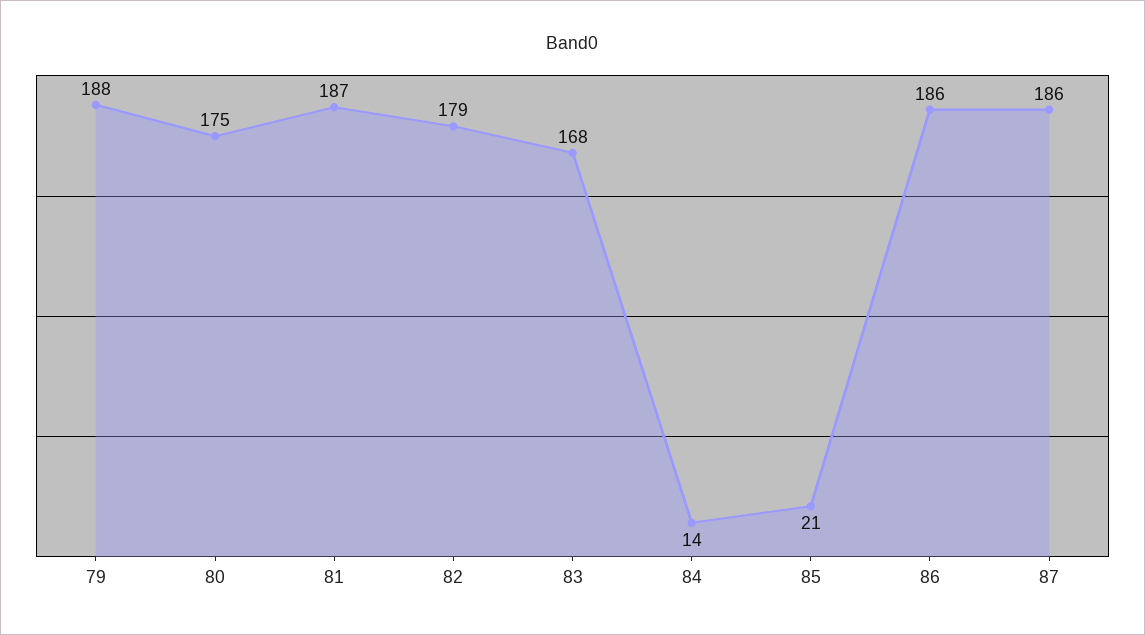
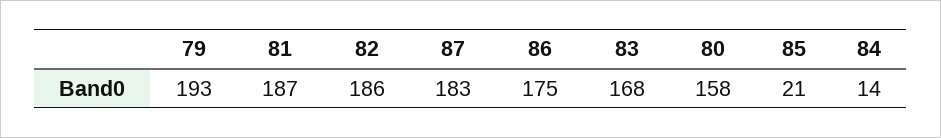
  {
-   "79": 188,
+   "79": 193,
-   "80": 175,
+   "80": 158,
    "81": 187,
-   "82": 179,
+   "82": 186,
    "83": 168,
    "84": 14,
    "85": 21,
-   "86": 186,
+   "86": 175,
-   "87": 186
+   "87": 183
  }

